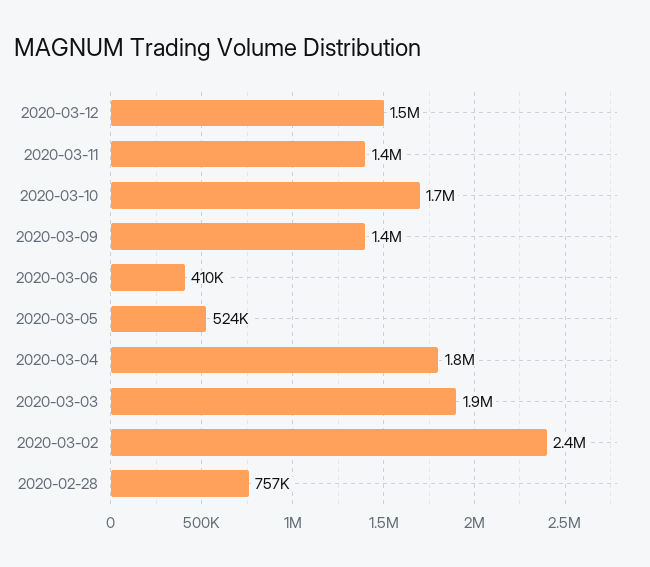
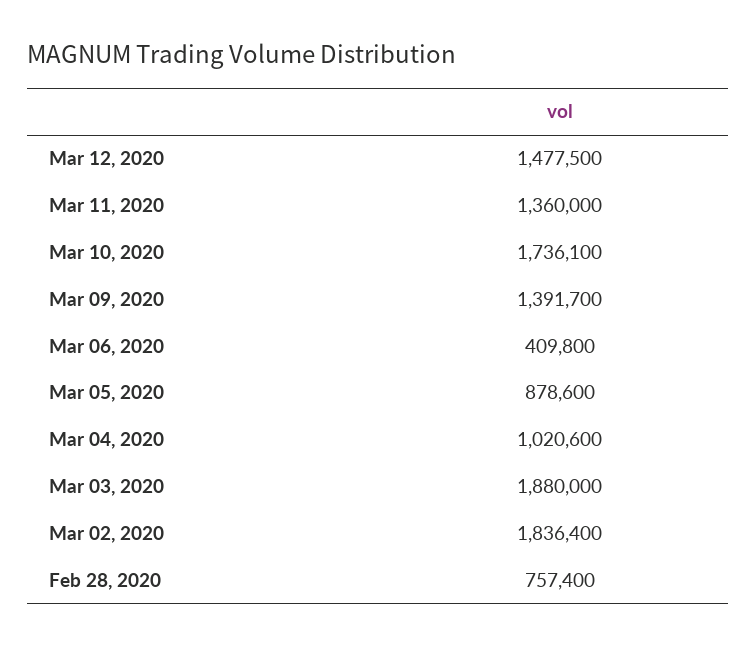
  {
    "2020-03-12": 1477500,
    "2020-03-11": 1360000,
    "2020-03-10": 1736100,
    "2020-03-09": 1391700,
    "2020-03-06": 409800,
-   "2020-03-05": 524000,
+   "2020-03-05": 878600,
-   "2020-03-04": 1800000,
+   "2020-03-04": 1020600,
    "2020-03-03": 1880000,
-   "2020-03-02": 2400000,
+   "2020-03-02": 1836400,
    "2020-02-28": 757400
  }

